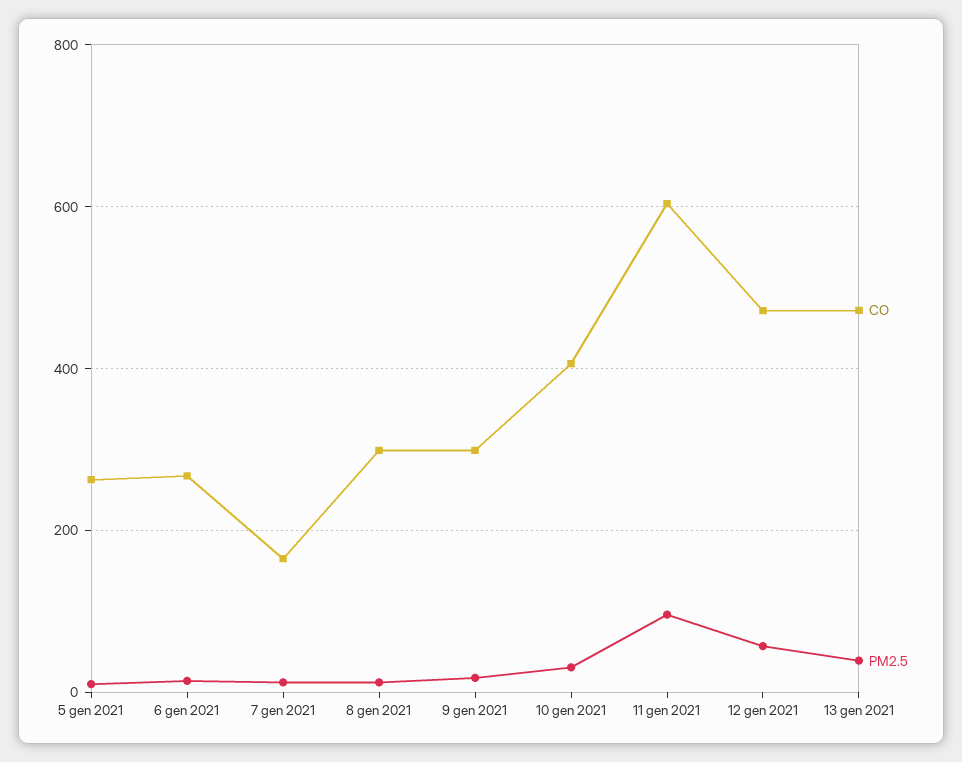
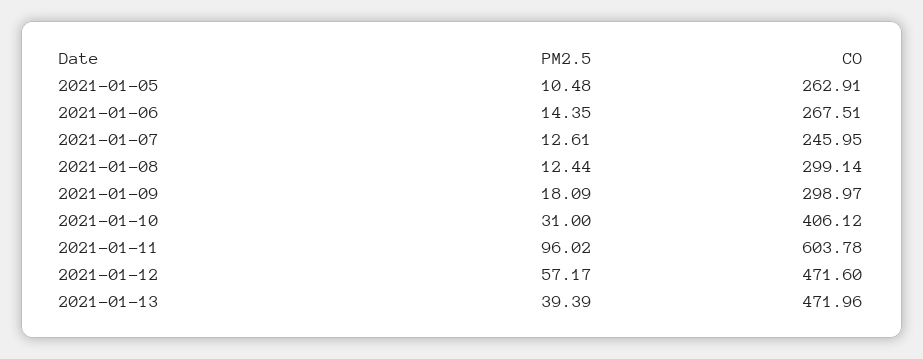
  {
    "CO": {
      "5 gen 2021": 262.91,
      "6 gen 2021": 267.51,
-     "7 gen 2021": 160,
+     "7 gen 2021": 245.95,
      "8 gen 2021": 299.14,
      "9 gen 2021": 298.97,
      "10 gen 2021": 406.12,
      "11 gen 2021": 603.78,
      "12 gen 2021": 471.6,
      "13 gen 2021": 471.96
    },
    "PM2.5": {
      "5 gen 2021": 10.48,
      "6 gen 2021": 14.35,
      "7 gen 2021": 12.61,
      "8 gen 2021": 12.44,
      "9 gen 2021": 18.09,
      "10 gen 2021": 31,
      "11 gen 2021": 96.02,
      "12 gen 2021": 57.17,
      "13 gen 2021": 39.39
    }
  }

